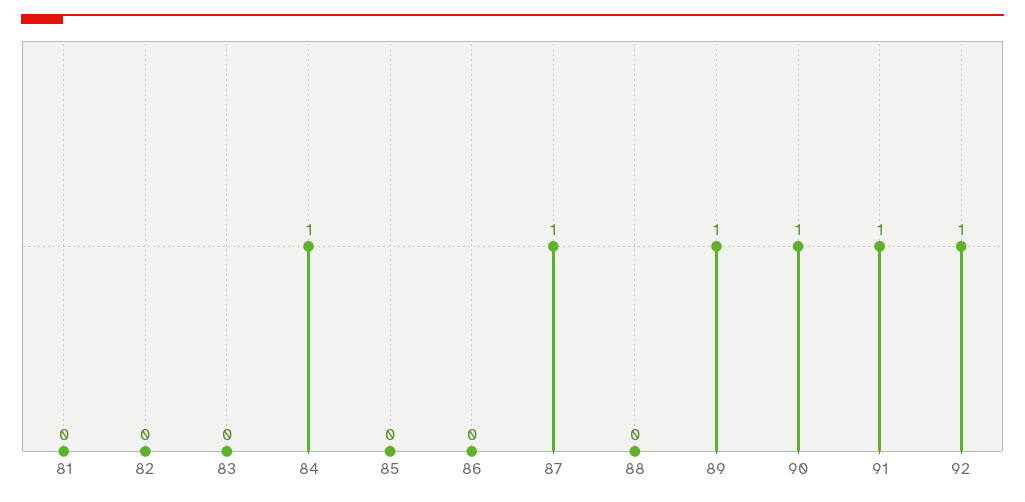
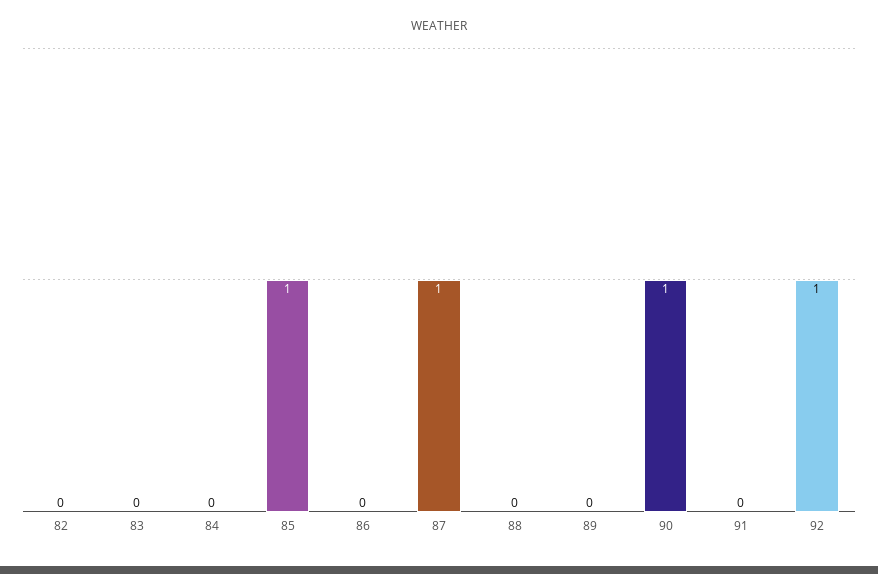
  {
-   "81": 0,
    "82": 0,
    "83": 0,
-   "84": 1,
+   "84": 0,
-   "85": 0,
+   "85": 1,
    "86": 0,
    "87": 1,
    "88": 0,
-   "89": 1,
+   "89": 0,
    "90": 1,
-   "91": 1,
+   "91": 0,
    "92": 1
  }

